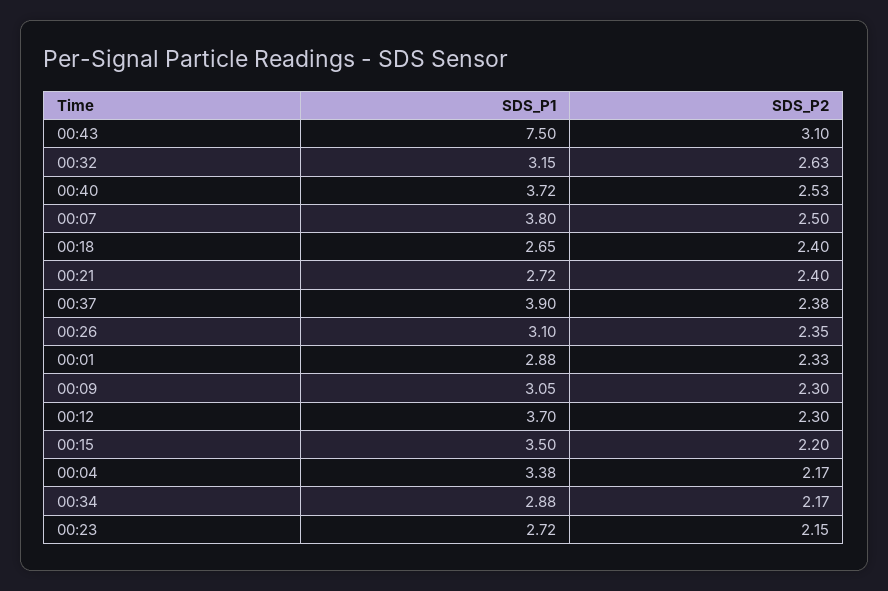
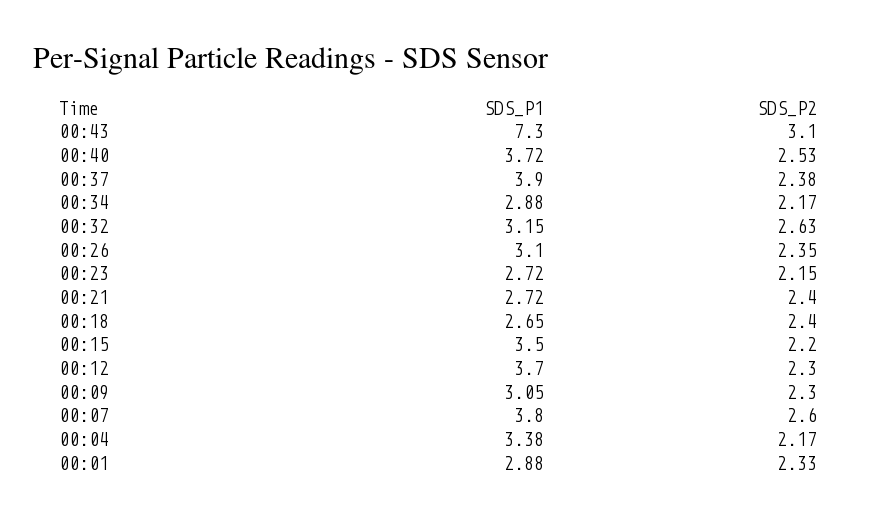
  {
    "SDS_P1": {
-     "00:43": 7.5,
+     "00:43": 7.3,
      "00:32": 3.15,
      "00:40": 3.72,
      "00:07": 3.8,
      "00:18": 2.65,
      "00:21": 2.72,
      "00:37": 3.9,
      "00:26": 3.1,
      "00:01": 2.88,
      "00:09": 3.05,
      "00:12": 3.7,
      "00:15": 3.5,
      "00:04": 3.38,
      "00:34": 2.88,
      "00:23": 2.72
    },
    "SDS_P2": {
      "00:43": 3.1,
      "00:32": 2.63,
      "00:40": 2.53,
-     "00:07": 2.5,
+     "00:07": 2.6,
      "00:18": 2.4,
      "00:21": 2.4,
      "00:37": 2.38,
      "00:26": 2.35,
      "00:01": 2.33,
      "00:09": 2.3,
      "00:12": 2.3,
      "00:15": 2.2,
      "00:04": 2.17,
      "00:34": 2.17,
      "00:23": 2.15
    }
  }

